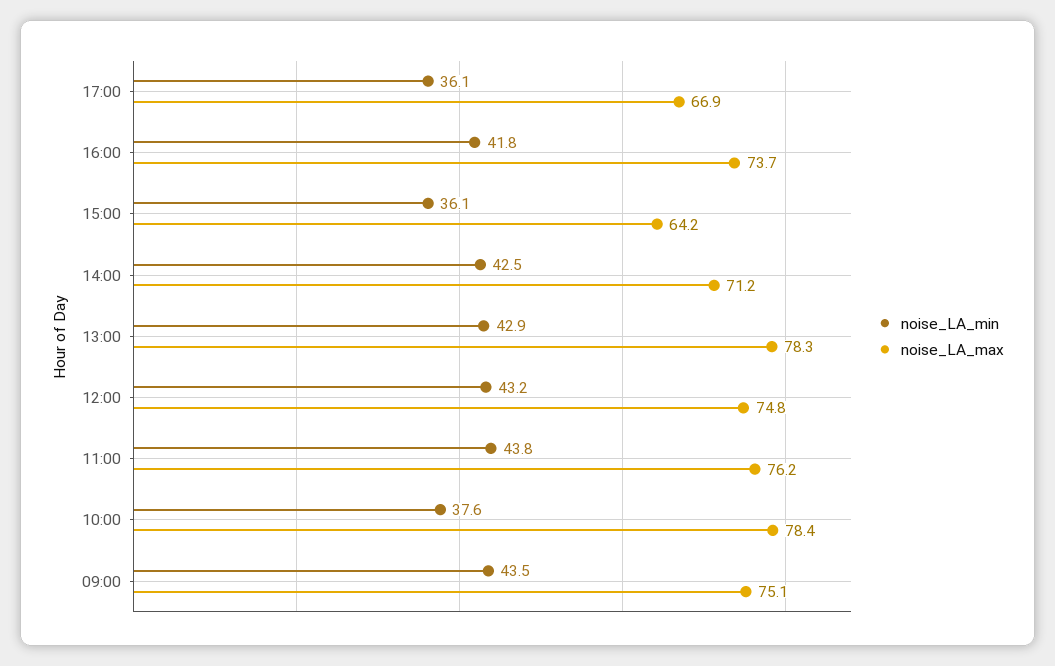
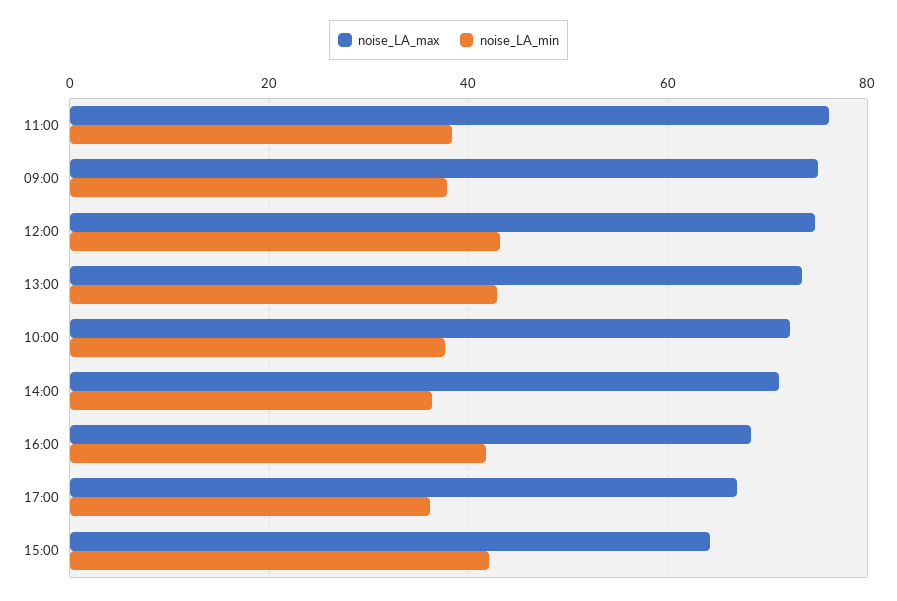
  {
    "noise_LA_min": {
      "17:00": 36.1,
      "16:00": 41.8,
-     "15:00": 36.1,
+     "15:00": 42,
-     "14:00": 42.5,
+     "14:00": 36,
      "13:00": 42.9,
      "12:00": 43.2,
-     "11:00": 43.8,
+     "11:00": 38,
      "10:00": 37.6,
-     "09:00": 43.5
+     "09:00": 38
    },
    "noise_LA_max": {
      "17:00": 66.9,
-     "16:00": 73.7,
+     "16:00": 68,
      "15:00": 64.2,
      "14:00": 71.2,
-     "13:00": 78.3,
+     "13:00": 74,
      "12:00": 74.8,
      "11:00": 76.2,
-     "10:00": 78.4,
+     "10:00": 72,
      "09:00": 75.1
    }
  }

